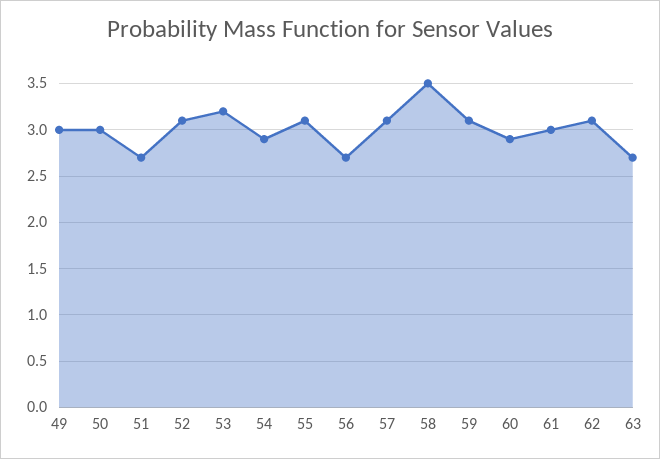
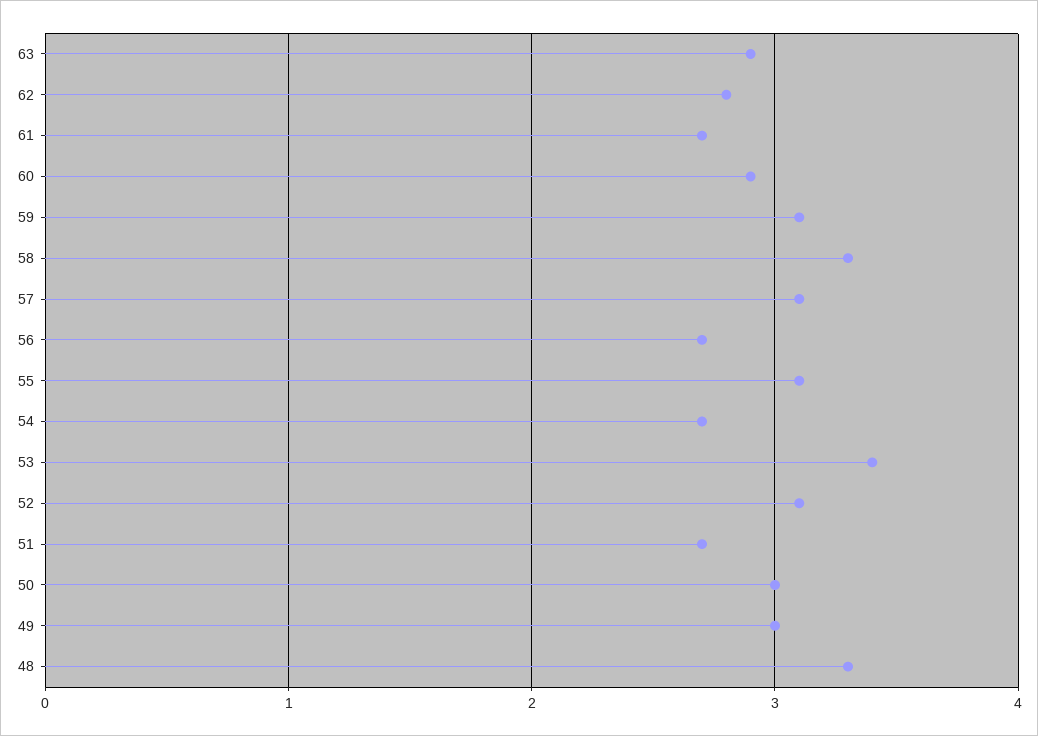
  {
    "49": 3,
    "50": 3,
    "51": 2.7,
    "52": 3.1,
-   "53": 3.2,
+   "53": 3.4,
-   "54": 2.9,
+   "54": 2.7,
    "55": 3.1,
    "56": 2.7,
    "57": 3.1,
-   "58": 3.5,
+   "58": 3.3,
    "59": 3.1,
    "60": 2.9,
-   "61": 3,
+   "61": 2.7,
-   "62": 3.1,
+   "62": 2.8,
-   "63": 2.7
+   "63": 2.9,
+   "48": 3.3
  }

